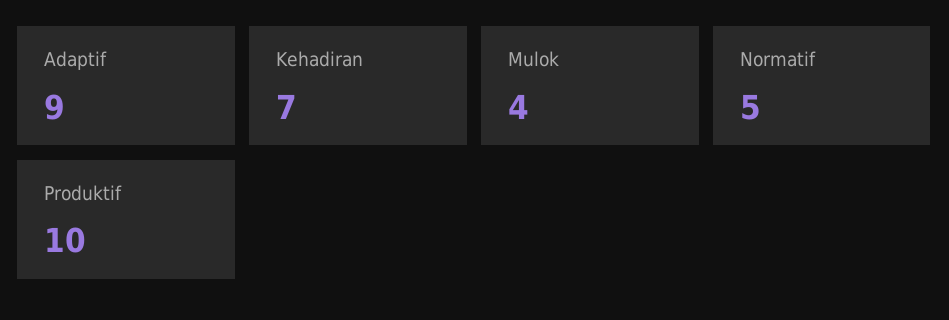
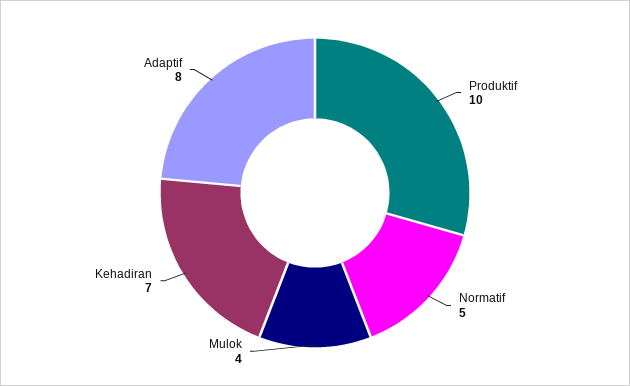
  {
-   "Adaptif": 9,
+   "Adaptif": 8,
    "Kehadiran": 7,
    "Mulok": 4,
    "Normatif": 5,
    "Produktif": 10
  }

